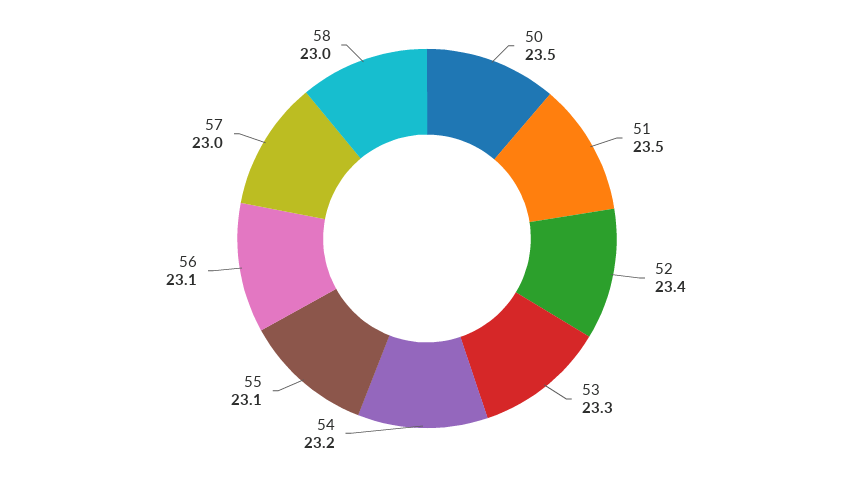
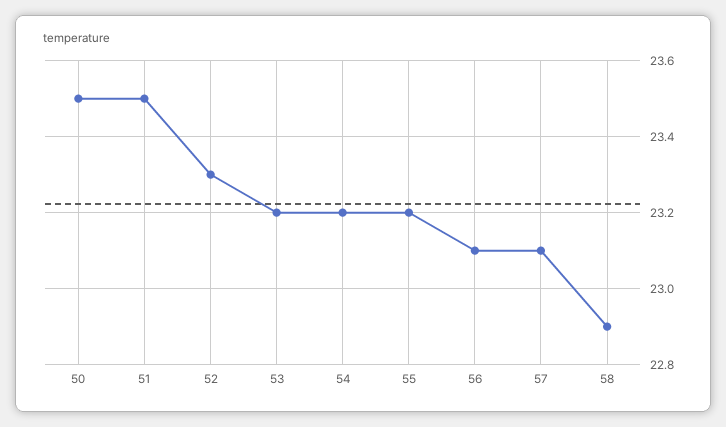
  {
    "50": 23.5,
    "51": 23.5,
-   "52": 23.4,
+   "52": 23.3,
-   "53": 23.3,
+   "53": 23.2,
    "54": 23.2,
-   "55": 23.1,
+   "55": 23.2,
    "56": 23.1,
-   "57": 23,
+   "57": 23.1,
-   "58": 23
+   "58": 22.9
  }

